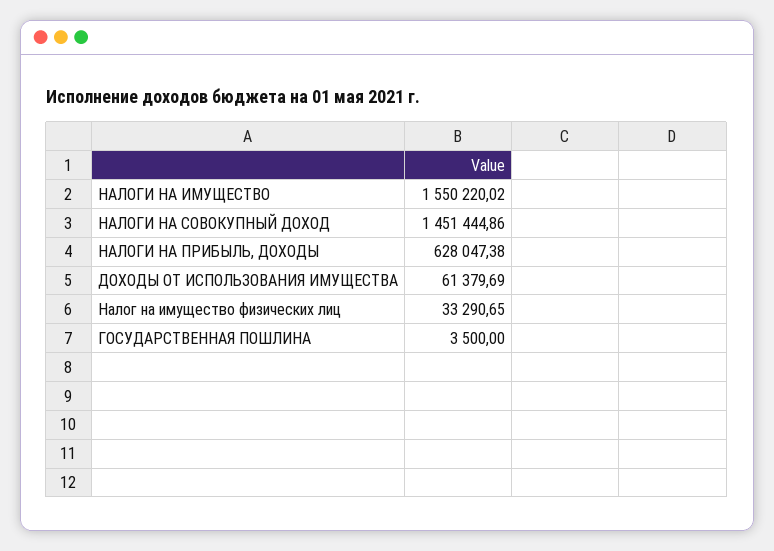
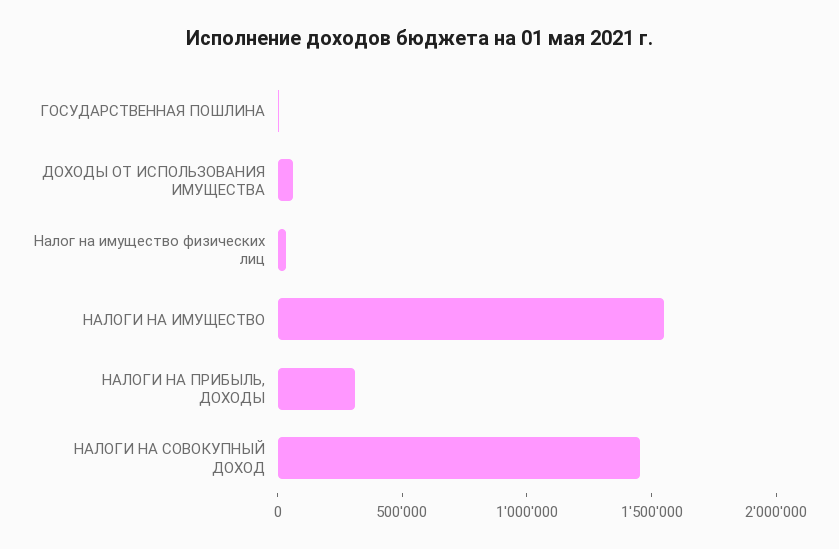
  {
    "НАЛОГИ НА ИМУЩЕСТВО": 1550220.02,
    "НАЛОГИ НА СОВОКУПНЫЙ ДОХОД": 1451444.86,
-   "НАЛОГИ НА ПРИБЫЛЬ, ДОХОДЫ": 628047.38,
+   "НАЛОГИ НА ПРИБЫЛЬ, ДОХОДЫ": 300000,
    "ДОХОДЫ ОТ ИСПОЛЬЗОВАНИЯ ИМУЩЕСТВА": 61379.69,
    "Налог на имущество физических лиц": 33290.65,
    "ГОСУДАРСТВЕННАЯ ПОШЛИНА": 3500
  }

